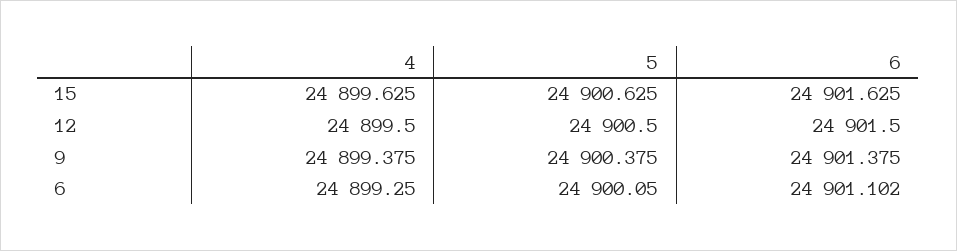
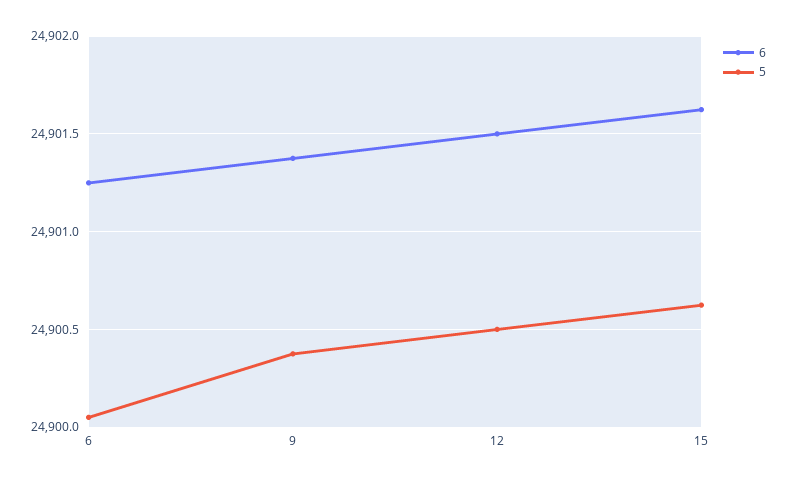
  {
-   "4": {
-     "15": 24899.625,
-     "12": 24899.5,
-     "9": 24899.375,
-     "6": 24899.25
-   },
    "5": {
      "15": 24900.625,
      "12": 24900.5,
      "9": 24900.375,
      "6": 24900.05
    },
    "6": {
      "15": 24901.625,
      "12": 24901.5,
      "9": 24901.375,
-     "6": 24901.102
+     "6": 24901.25
    }
  }

